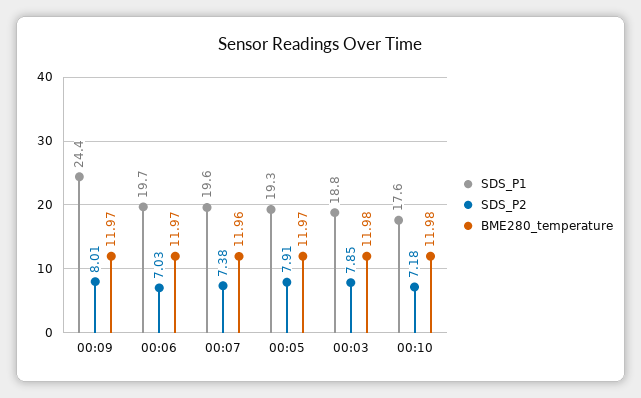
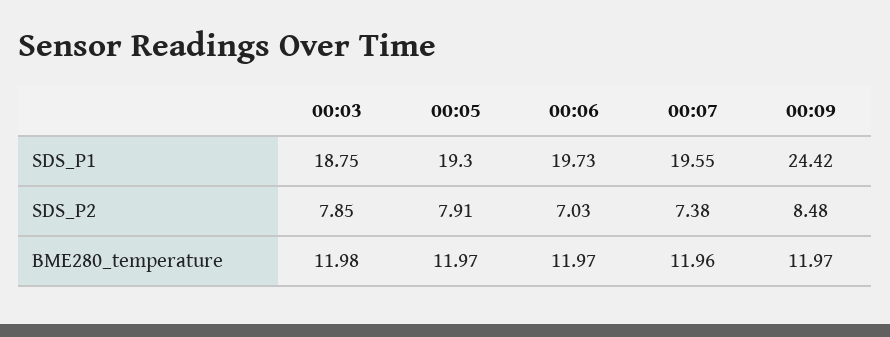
  {
    "SDS_P1": {
      "00:09": 24.42,
      "00:06": 19.73,
      "00:07": 19.55,
      "00:05": 19.3,
-     "00:03": 18.75,
+     "00:03": 18.75
-     "00:10": 17.6
    },
    "SDS_P2": {
-     "00:09": 8.01,
+     "00:09": 8.48,
      "00:06": 7.03,
      "00:07": 7.38,
      "00:05": 7.91,
-     "00:03": 7.85,
+     "00:03": 7.85
-     "00:10": 7.18
    },
    "BME280_temperature": {
      "00:09": 11.97,
      "00:06": 11.97,
      "00:07": 11.96,
      "00:05": 11.97,
-     "00:03": 11.98,
+     "00:03": 11.98
-     "00:10": 11.98
    }
  }

